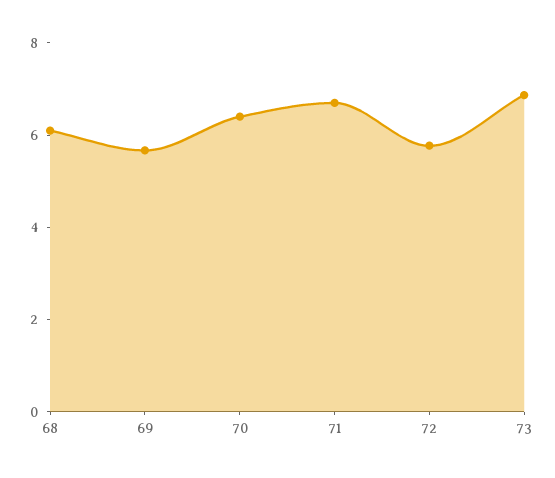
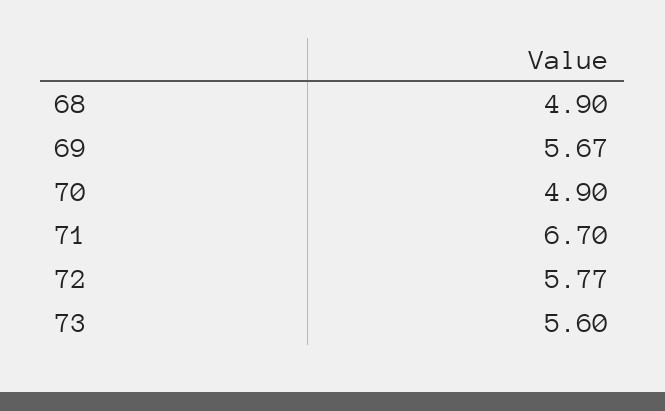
  {
-   "68": 6,
+   "68": 4.9,
    "69": 5.67,
-   "70": 6.5,
+   "70": 4.9,
    "71": 6.7,
    "72": 5.77,
-   "73": 7
+   "73": 5.6
  }

